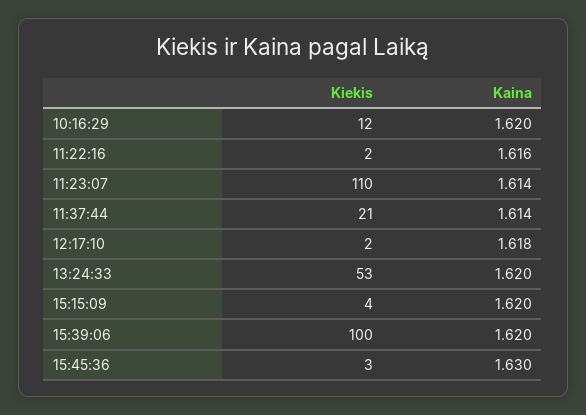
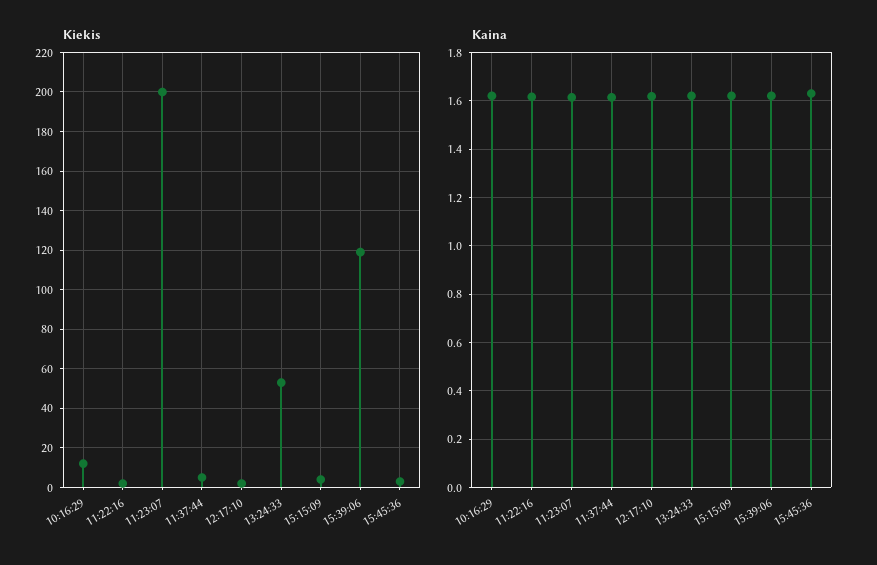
  {
    "Kiekis": {
      "10:16:29": 12,
      "11:22:16": 2,
-     "11:23:07": 110,
+     "11:23:07": 200,
-     "11:37:44": 21,
+     "11:37:44": 5,
      "12:17:10": 2,
      "13:24:33": 53,
      "15:15:09": 4,
-     "15:39:06": 100,
+     "15:39:06": 120,
      "15:45:36": 3
    },
    "Kaina": {
      "10:16:29": 1.62,
      "11:22:16": 1.616,
      "11:23:07": 1.614,
      "11:37:44": 1.614,
      "12:17:10": 1.618,
      "13:24:33": 1.62,
      "15:15:09": 1.62,
      "15:39:06": 1.62,
      "15:45:36": 1.63
    }
  }

